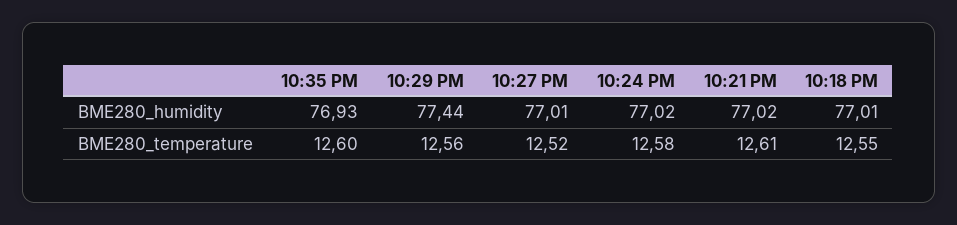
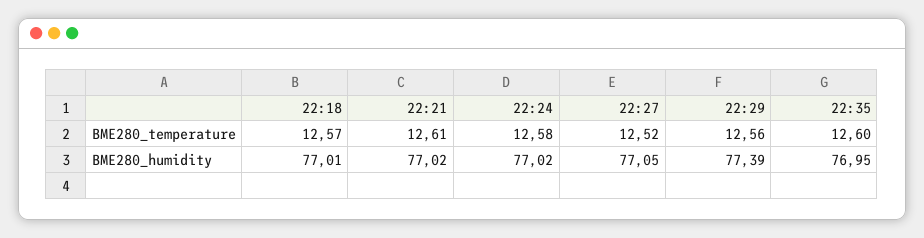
  {
    "10:35 PM": {
-     "BME280_humidity": 76.93,
+     "BME280_humidity": 76.95,
      "BME280_temperature": 12.6
    },
    "10:29 PM": {
-     "BME280_humidity": 77.44,
+     "BME280_humidity": 77.39,
      "BME280_temperature": 12.56
    },
    "10:27 PM": {
-     "BME280_humidity": 77.01,
+     "BME280_humidity": 77.05,
      "BME280_temperature": 12.52
    },
    "10:24 PM": {
      "BME280_humidity": 77.02,
      "BME280_temperature": 12.58
    },
    "10:21 PM": {
      "BME280_humidity": 77.02,
      "BME280_temperature": 12.61
    },
    "10:18 PM": {
      "BME280_humidity": 77.01,
-     "BME280_temperature": 12.55
+     "BME280_temperature": 12.57
    }
  }

